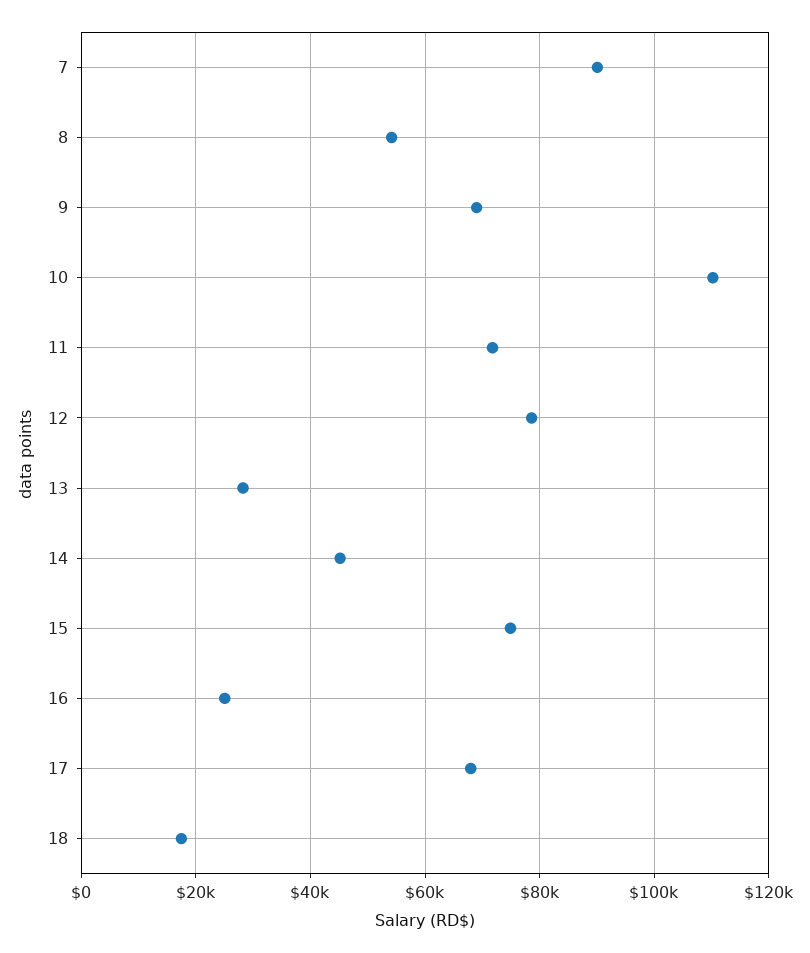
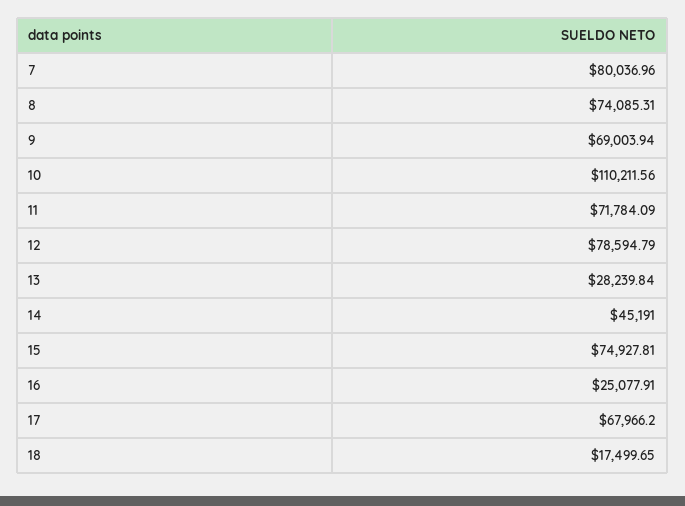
  {
-   "7": 90000,
+   "7": 80036.96,
-   "8": 54000,
+   "8": 74085.31,
    "9": 69003.94,
    "10": 110211.56,
    "11": 71784.09,
    "12": 78594.79,
    "13": 28239.84,
    "14": 45191,
    "15": 74927.81,
    "16": 25077.91,
    "17": 67966.2,
    "18": 17499.65
  }

